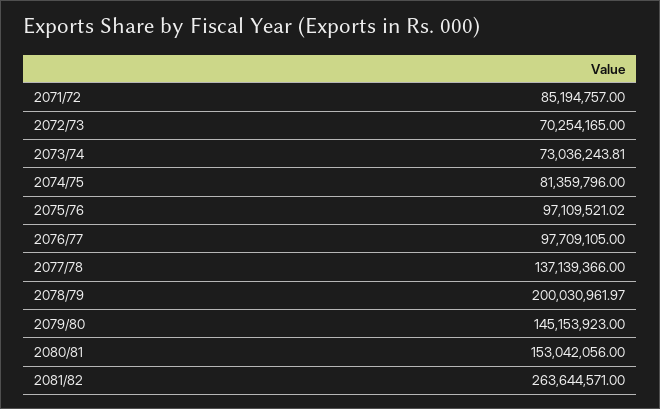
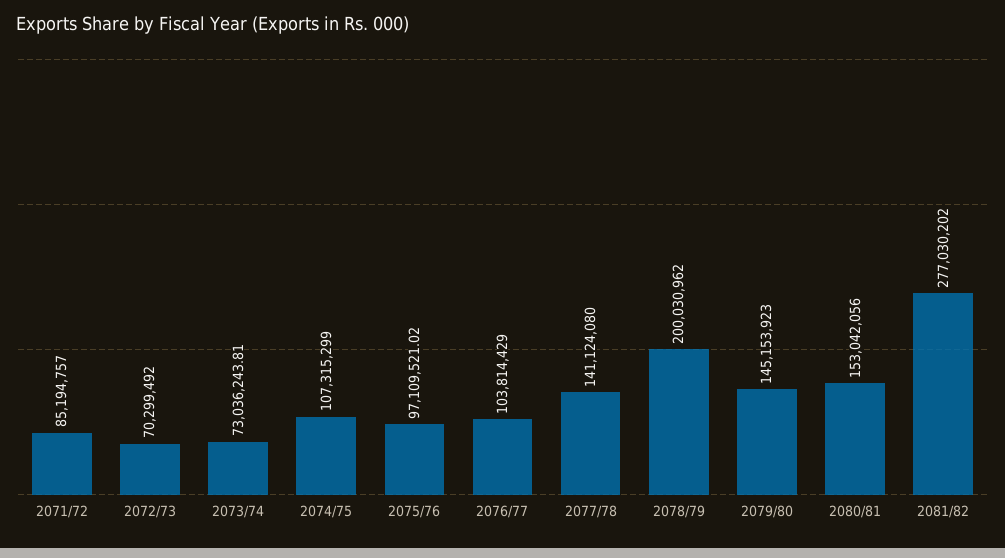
  {
    "2071/72": 85194757,
-   "2072/73": 70254165,
+   "2072/73": 70299492,
    "2073/74": 73036243.81,
-   "2074/75": 81359796,
+   "2074/75": 107315299,
    "2075/76": 97109521.02,
-   "2076/77": 97709105,
+   "2076/77": 103814429,
-   "2077/78": 137139366,
+   "2077/78": 141124080,
-   "2078/79": 200030961.97,
+   "2078/79": 200030962,
    "2079/80": 145153923,
    "2080/81": 153042056,
-   "2081/82": 263644571
+   "2081/82": 277030202
  }

